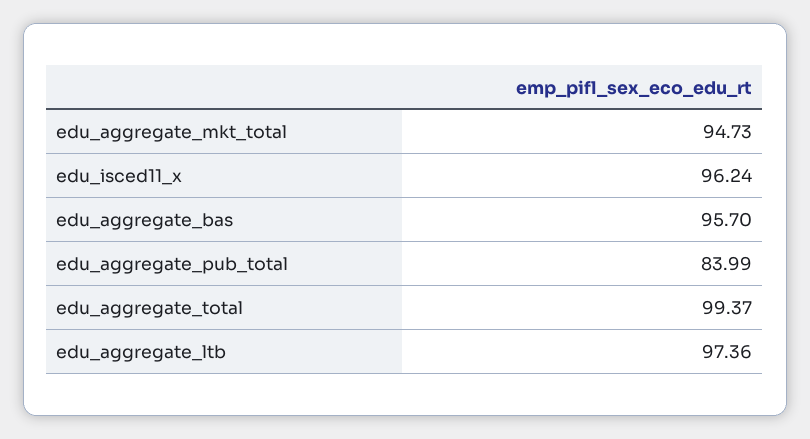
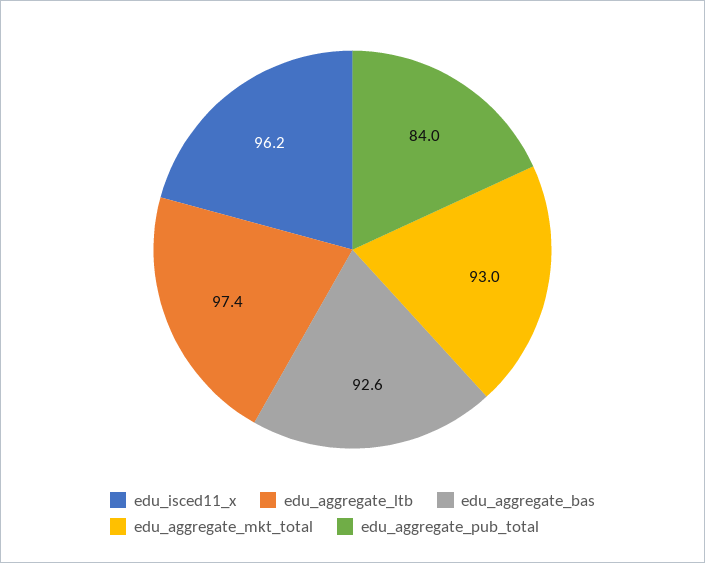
  {
-   "edu_aggregate_mkt_total": 94.73,
+   "edu_aggregate_mkt_total": 93,
    "edu_isced11_x": 96.24,
-   "edu_aggregate_bas": 95.7,
+   "edu_aggregate_bas": 92.6,
    "edu_aggregate_pub_total": 83.99,
-   "edu_aggregate_total": 99.37,
    "edu_aggregate_ltb": 97.36
  }

